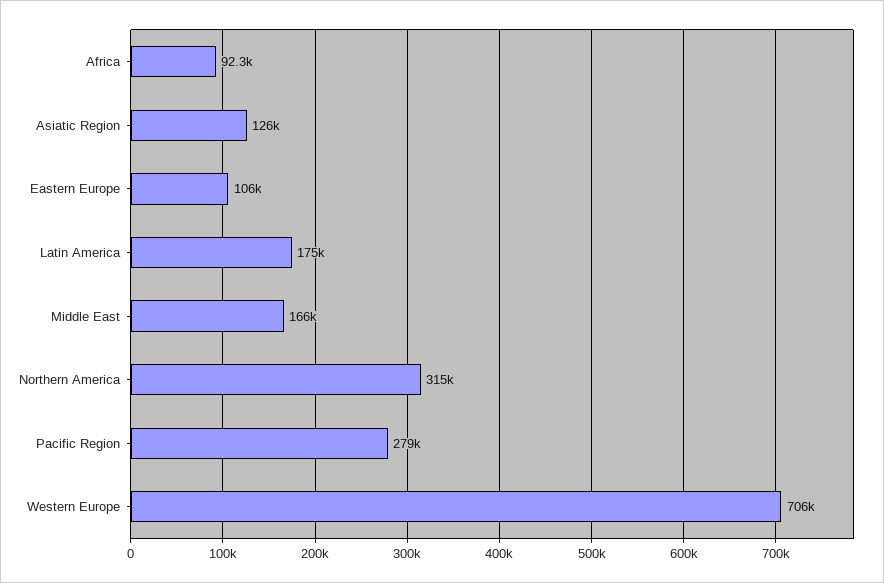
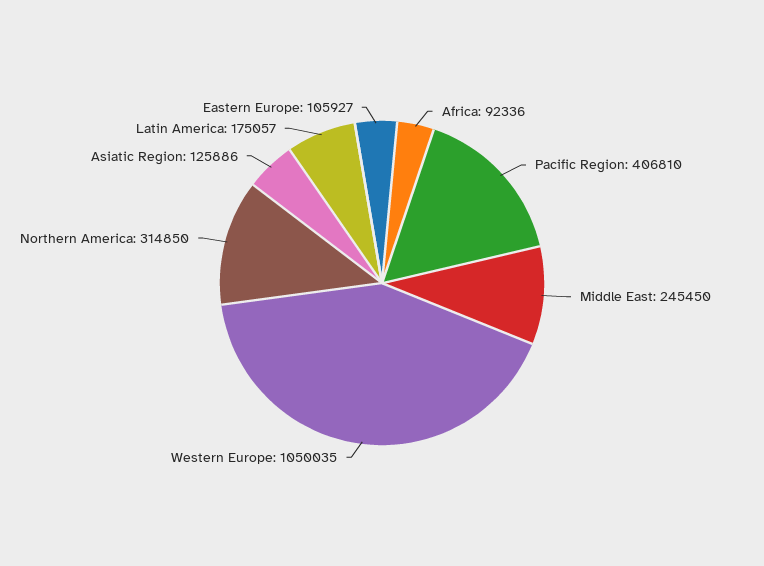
  {
    "Africa": 92336,
    "Asiatic Region": 125886,
    "Eastern Europe": 105927,
    "Latin America": 175057,
-   "Middle East": 166000,
+   "Middle East": 245450,
    "Northern America": 314850,
-   "Pacific Region": 279000,
+   "Pacific Region": 406810,
-   "Western Europe": 706000
+   "Western Europe": 1050035
  }

